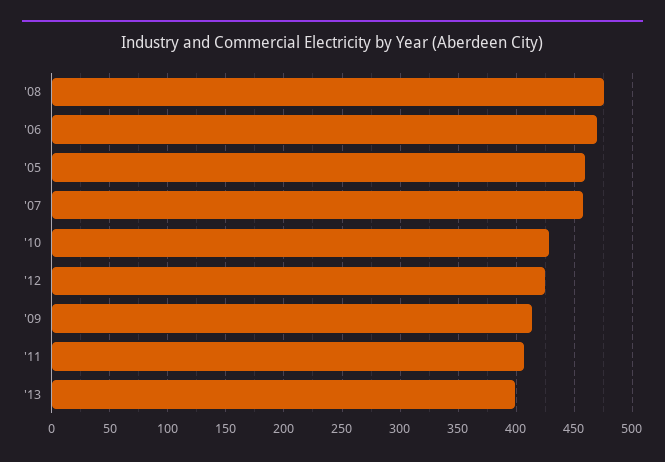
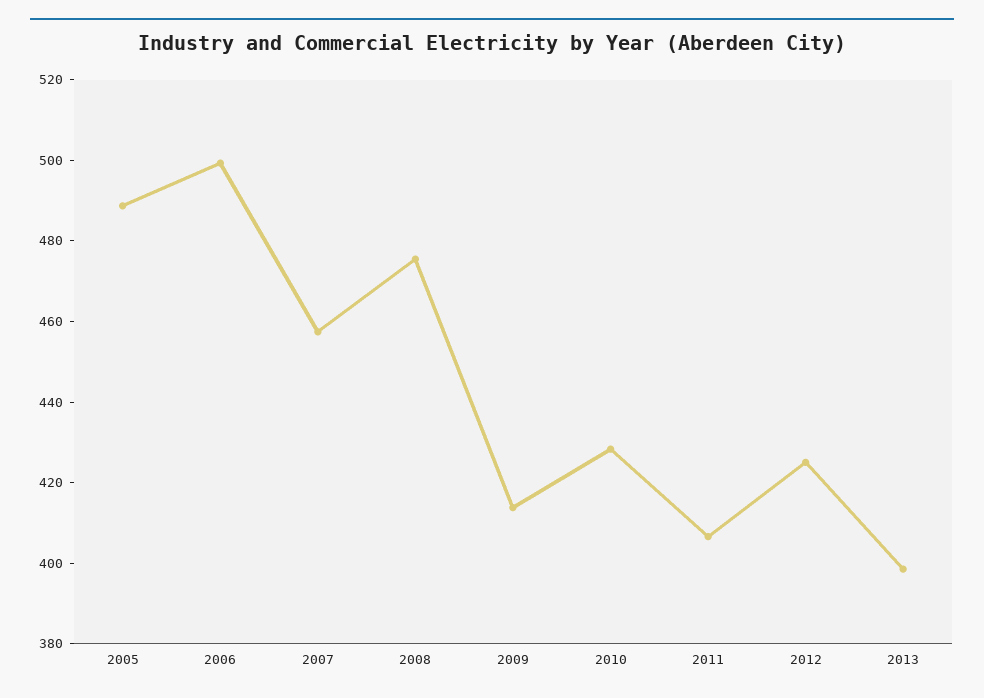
  {
    "'08": 475,
-   "'06": 470,
+   "'06": 500,
-   "'05": 460,
+   "'05": 490,
    "'07": 455,
    "'10": 430,
    "'12": 425,
    "'09": 415,
    "'11": 405,
    "'13": 400
  }

